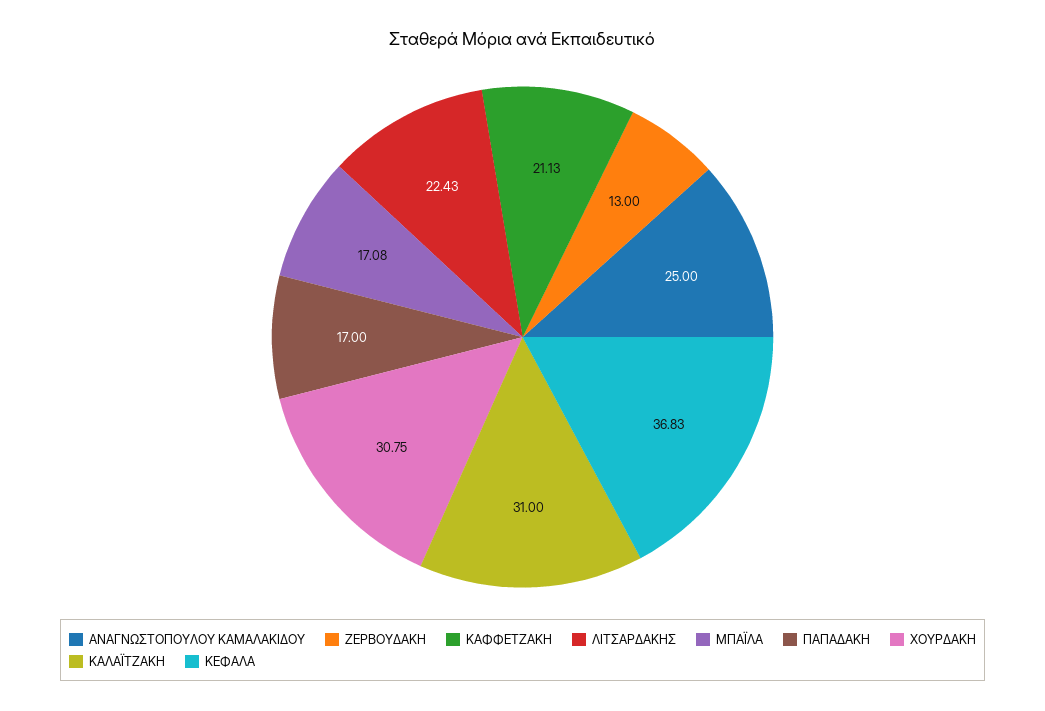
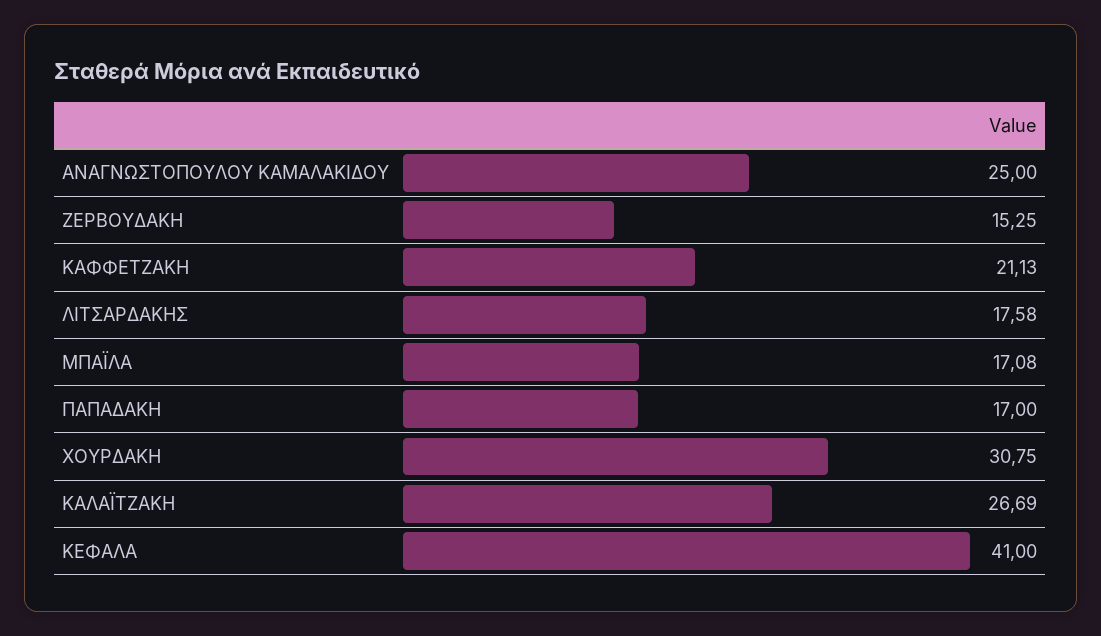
  {
    "ΑΝΑΓΝΩΣΤΟΠΟΥΛΟΥ ΚΑΜΑΛΑΚΙΔΟΥ": 25,
-   "ΖΕΡΒΟΥΔΑΚΗ": 13,
+   "ΖΕΡΒΟΥΔΑΚΗ": 15.25,
    "ΚΑΦΦΕΤΖΑΚΗ": 21.13,
-   "ΛΙΤΣΑΡΔΑΚΗΣ": 22.43,
+   "ΛΙΤΣΑΡΔΑΚΗΣ": 17.58,
    "ΜΠΑΪΛΑ": 17.08,
    "ΠΑΠΑΔΑΚΗ": 17,
    "ΧΟΥΡΔΑΚΗ": 30.75,
-   "ΚΑΛΑΪΤΖΑΚΗ": 31,
+   "ΚΑΛΑΪΤΖΑΚΗ": 26.69,
-   "ΚΕΦΑΛΑ": 36.83
+   "ΚΕΦΑΛΑ": 41
  }

